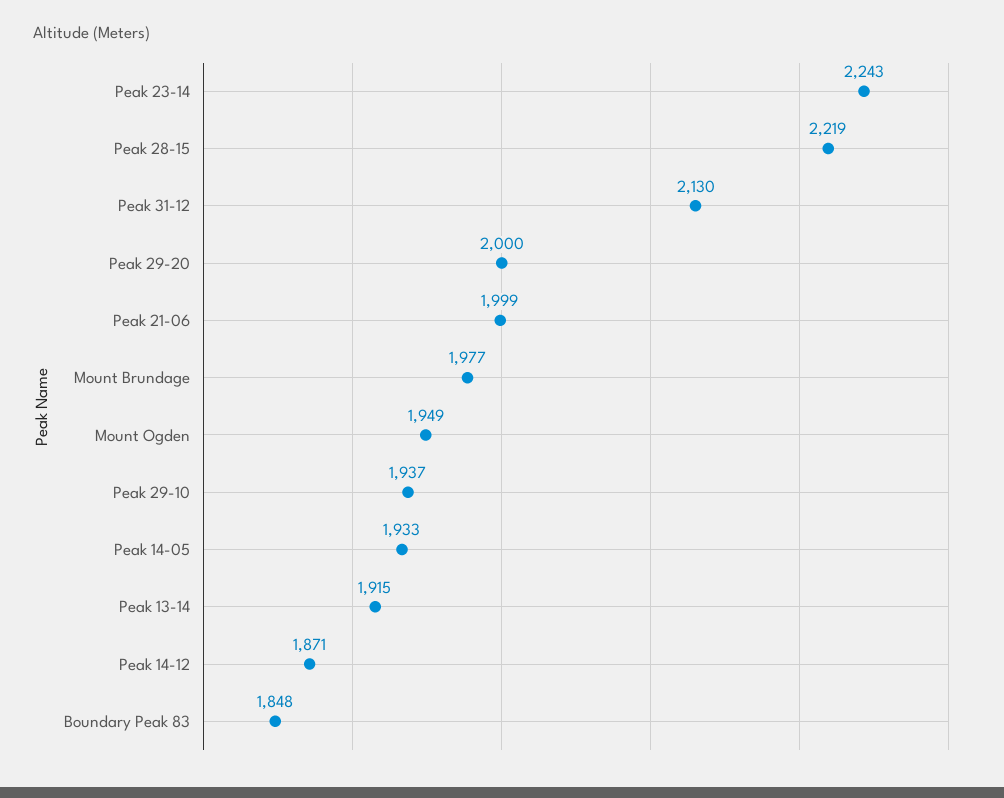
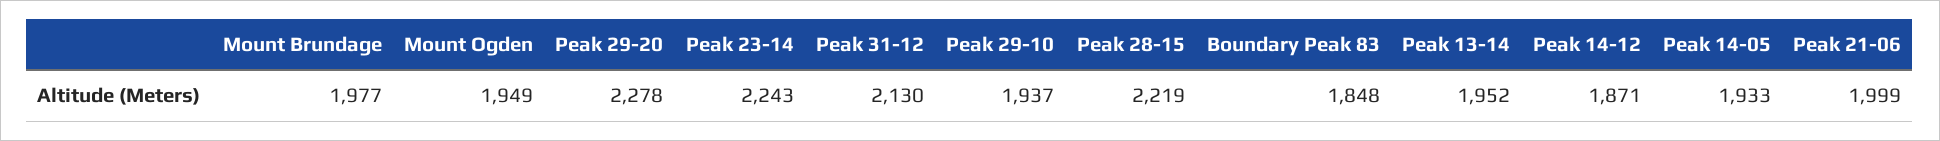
  {
    "Peak 23-14": 2243,
    "Peak 28-15": 2219,
    "Peak 31-12": 2130,
-   "Peak 29-20": 2000,
+   "Peak 29-20": 2278,
    "Peak 21-06": 1999,
    "Mount Brundage": 1977,
    "Mount Ogden": 1949,
    "Peak 29-10": 1937,
    "Peak 14-05": 1933,
-   "Peak 13-14": 1915,
+   "Peak 13-14": 1952,
    "Peak 14-12": 1871,
    "Boundary Peak 83": 1848
  }

